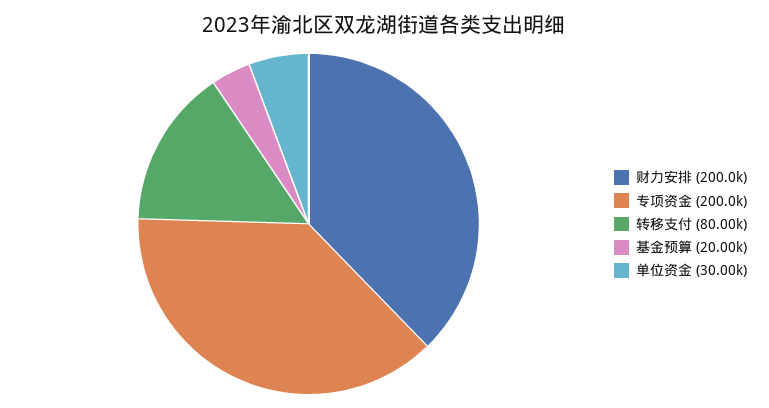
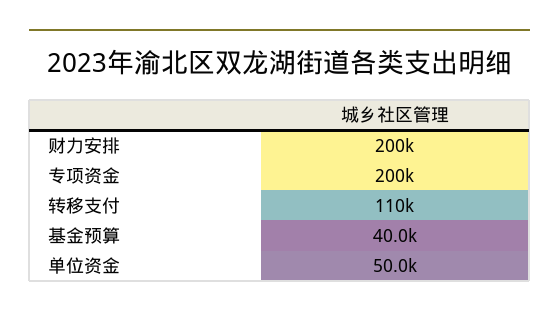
  {
    "财力安排": 200000,
    "专项资金": 200000,
-   "转移支付": 80000,
+   "转移支付": 110000,
-   "基金预算": 20000,
+   "基金预算": 40000,
-   "单位资金": 30000
+   "单位资金": 50000
  }

